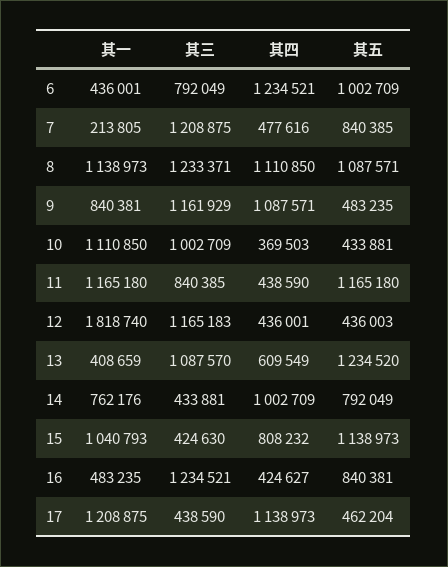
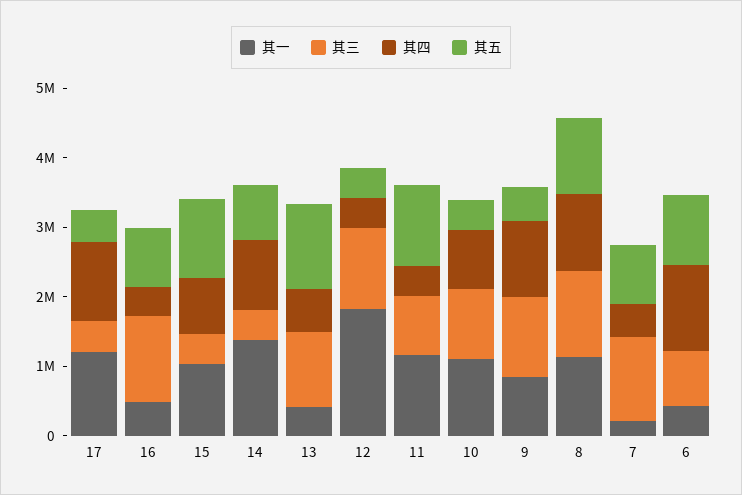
  {
    "其一": {
      "6": 436001,
      "7": 213805,
      "8": 1138973,
      "9": 840381,
      "10": 1110850,
      "11": 1165180,
      "12": 1818740,
      "13": 408659,
-     "14": 762176,
+     "14": 1400000,
      "15": 1040793,
      "16": 483235,
      "17": 1208875
    },
    "其三": {
      "6": 792049,
      "7": 1208875,
      "8": 1233371,
      "9": 1161929,
      "10": 1002709,
      "11": 840385,
      "12": 1165183,
      "13": 1087570,
      "14": 433881,
      "15": 424630,
      "16": 1234521,
      "17": 438590
    },
    "其四": {
      "6": 1234521,
      "7": 477616,
      "8": 1110850,
      "9": 1087571,
-     "10": 369503,
+     "10": 800000,
      "11": 438590,
      "12": 436001,
      "13": 609549,
      "14": 1002709,
      "15": 808232,
      "16": 424627,
      "17": 1138973
    },
    "其五": {
      "6": 1002709,
      "7": 840385,
      "8": 1087571,
      "9": 483235,
      "10": 433881,
      "11": 1165180,
      "12": 436003,
      "13": 1234520,
      "14": 792049,
      "15": 1138973,
      "16": 840381,
      "17": 462204
    }
  }

